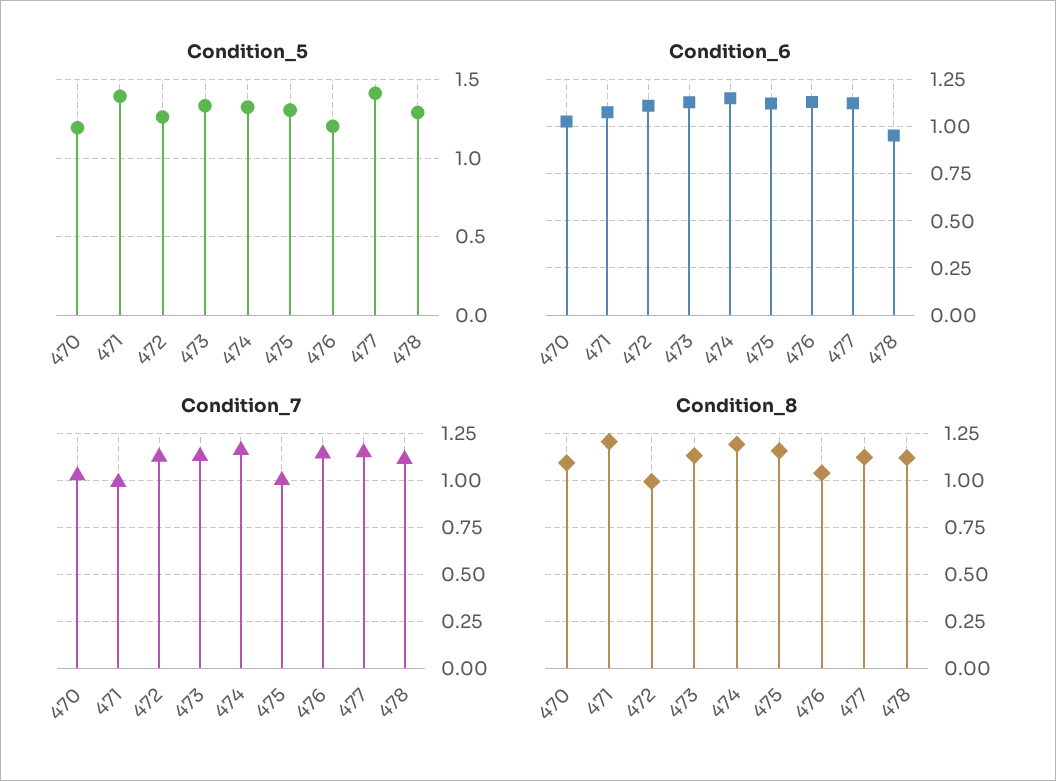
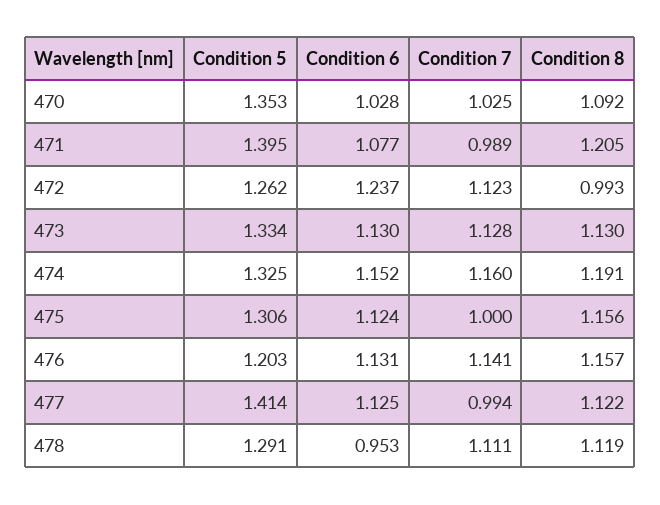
  {
    "Condition_5": {
-     "470": 1.2,
+     "470": 1.353,
      "471": 1.395,
      "472": 1.262,
      "473": 1.334,
      "474": 1.325,
      "475": 1.306,
      "476": 1.203,
      "477": 1.414,
      "478": 1.291
    },
    "Condition_6": {
      "470": 1.028,
      "471": 1.077,
-     "472": 1.1,
+     "472": 1.237,
      "473": 1.13,
      "474": 1.152,
      "475": 1.124,
      "476": 1.131,
      "477": 1.125,
      "478": 0.953
    },
    "Condition_7": {
      "470": 1.025,
      "471": 0.989,
      "472": 1.123,
      "473": 1.128,
      "474": 1.16,
      "475": 1,
      "476": 1.141,
-     "477": 1.15,
+     "477": 0.994,
      "478": 1.111
    },
    "Condition_8": {
      "470": 1.092,
      "471": 1.205,
      "472": 0.993,
      "473": 1.13,
      "474": 1.191,
      "475": 1.156,
-     "476": 1.05,
+     "476": 1.157,
      "477": 1.122,
      "478": 1.119
    }
  }

